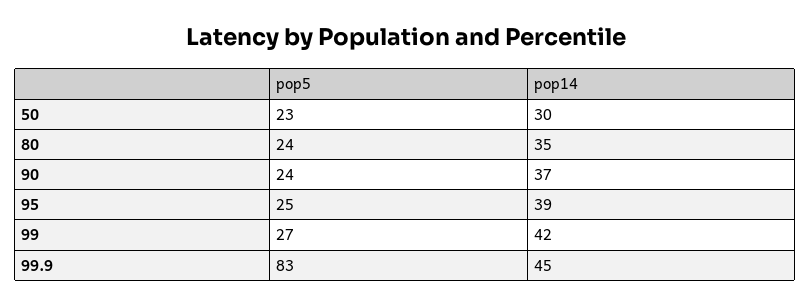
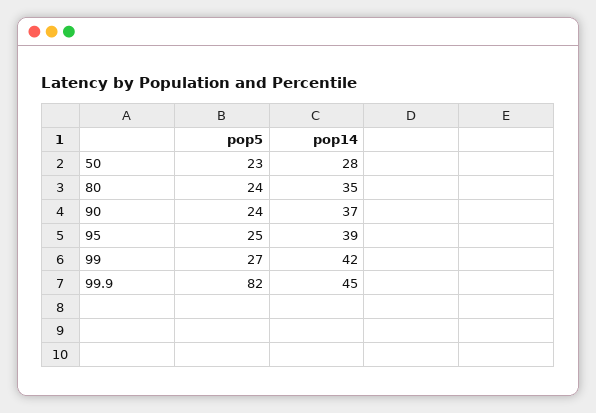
  {
    "pop5": {
      "50": 23,
      "80": 24,
      "90": 24,
      "95": 25,
      "99": 27,
-     "99.9": 83
+     "99.9": 82
    },
    "pop14": {
-     "50": 30,
+     "50": 28,
      "80": 35,
      "90": 37,
      "95": 39,
      "99": 42,
      "99.9": 45
    }
  }

